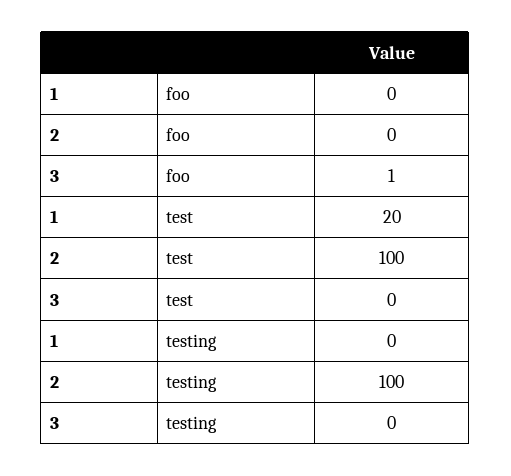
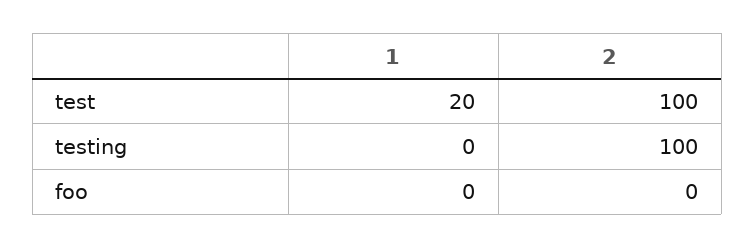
  {
    "1": {
      "foo": 0,
      "test": 20,
      "testing": 0
    },
    "2": {
      "foo": 0,
      "test": 100,
      "testing": 100
-   },
+   }
-   "3": {
-     "foo": 1,
-     "test": 0,
-     "testing": 0
-   }
  }

